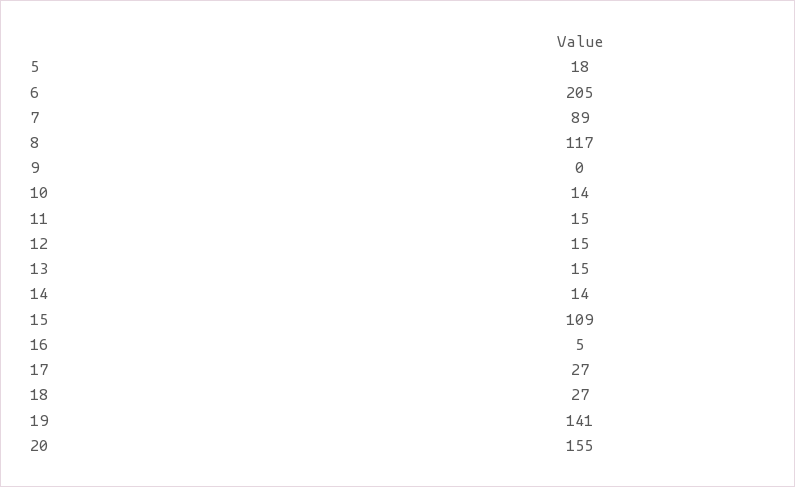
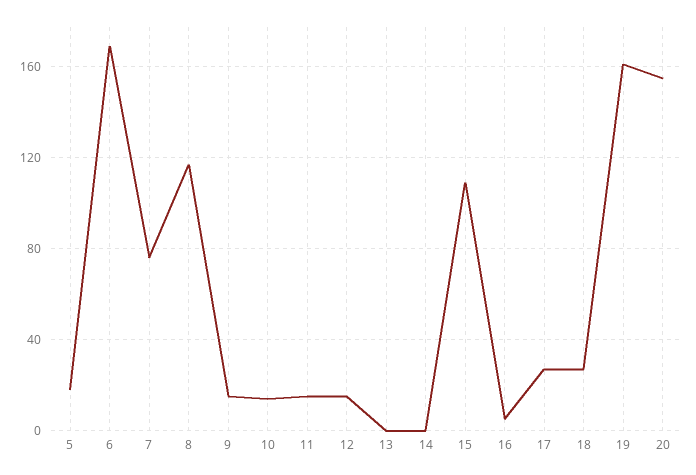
  {
    "5": 18,
-   "6": 205,
+   "6": 170,
-   "7": 89,
+   "7": 75,
    "8": 117,
-   "9": 0,
+   "9": 15,
    "10": 14,
    "11": 15,
    "12": 15,
-   "13": 15,
+   "13": 0,
-   "14": 14,
+   "14": 0,
    "15": 109,
    "16": 5,
    "17": 27,
    "18": 27,
-   "19": 141,
+   "19": 160,
    "20": 155
  }

